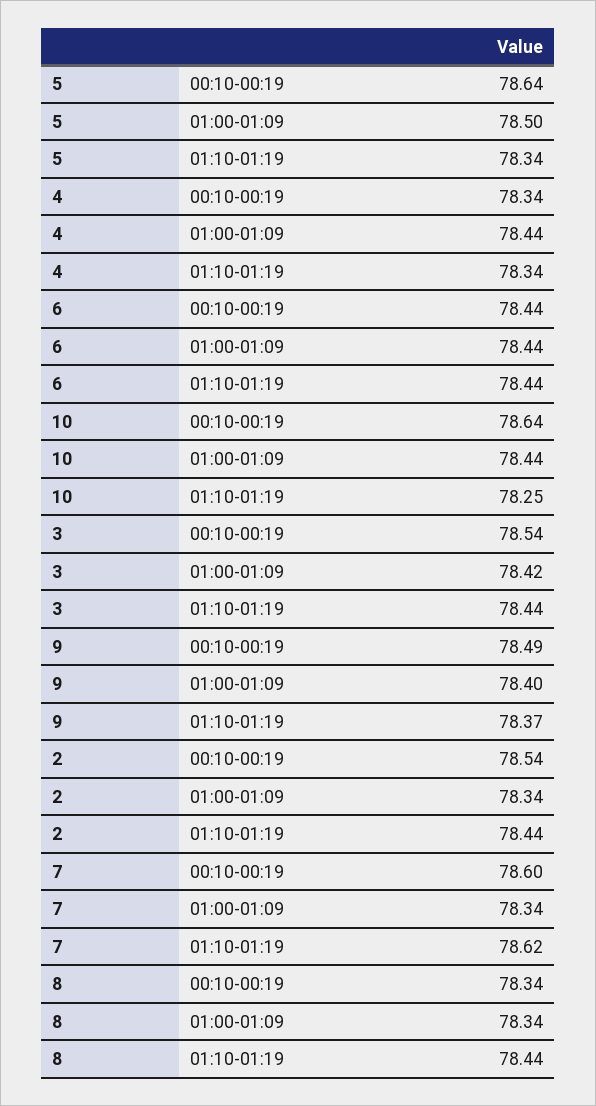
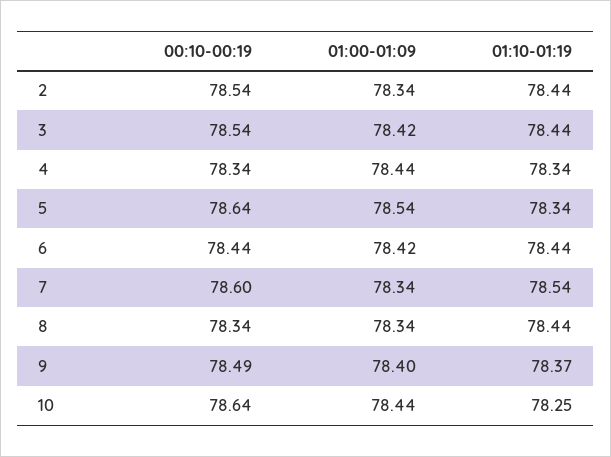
  {
    "5": {
      "00:10-00:19": 78.64,
-     "01:00-01:09": 78.5,
+     "01:00-01:09": 78.54,
      "01:10-01:19": 78.34
    },
    "4": {
      "00:10-00:19": 78.34,
      "01:00-01:09": 78.44,
      "01:10-01:19": 78.34
    },
    "6": {
      "00:10-00:19": 78.44,
-     "01:00-01:09": 78.44,
+     "01:00-01:09": 78.42,
      "01:10-01:19": 78.44
    },
    "10": {
      "00:10-00:19": 78.64,
      "01:00-01:09": 78.44,
      "01:10-01:19": 78.25
    },
    "3": {
      "00:10-00:19": 78.54,
      "01:00-01:09": 78.42,
      "01:10-01:19": 78.44
    },
    "9": {
      "00:10-00:19": 78.49,
      "01:00-01:09": 78.4,
      "01:10-01:19": 78.37
    },
    "2": {
      "00:10-00:19": 78.54,
      "01:00-01:09": 78.34,
      "01:10-01:19": 78.44
    },
    "7": {
      "00:10-00:19": 78.6,
      "01:00-01:09": 78.34,
-     "01:10-01:19": 78.62
+     "01:10-01:19": 78.54
    },
    "8": {
      "00:10-00:19": 78.34,
      "01:00-01:09": 78.34,
      "01:10-01:19": 78.44
    }
  }

